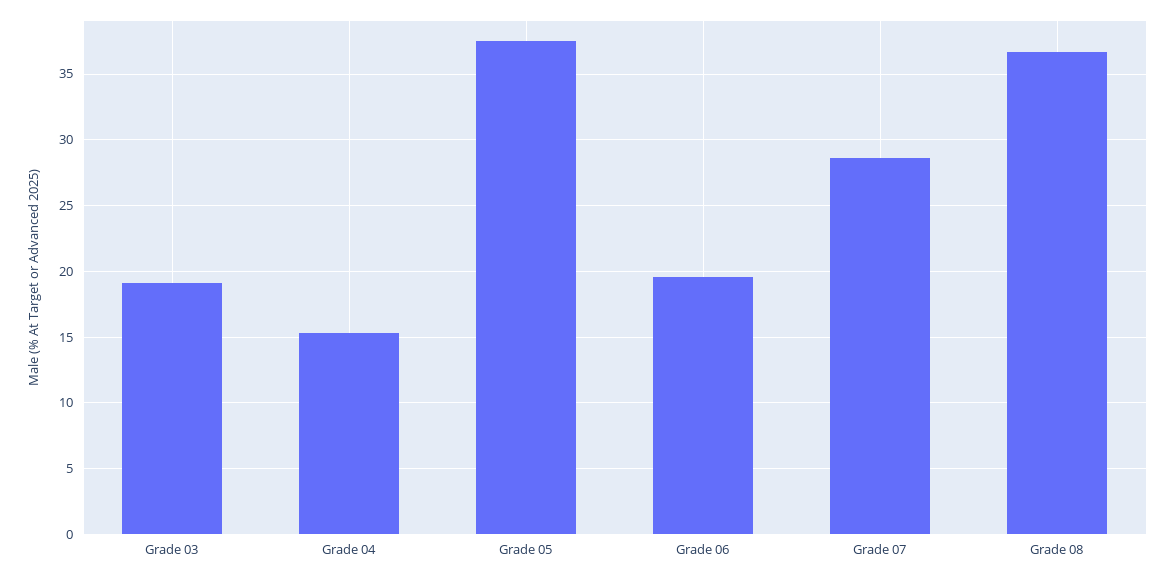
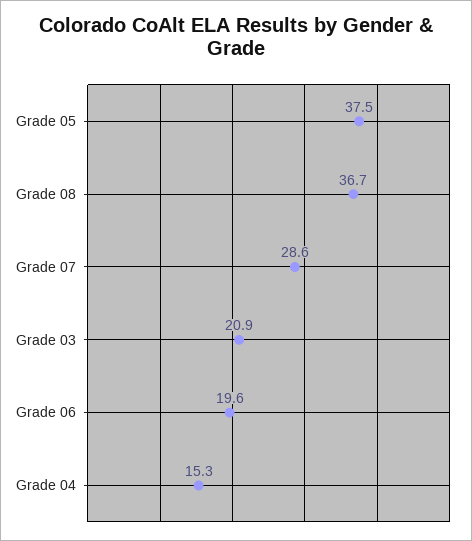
  {
-   "Grade 03": 19,
+   "Grade 03": 20.9,
    "Grade 04": 15.3,
    "Grade 05": 37.5,
    "Grade 06": 19.6,
    "Grade 07": 28.6,
    "Grade 08": 36.7
  }

